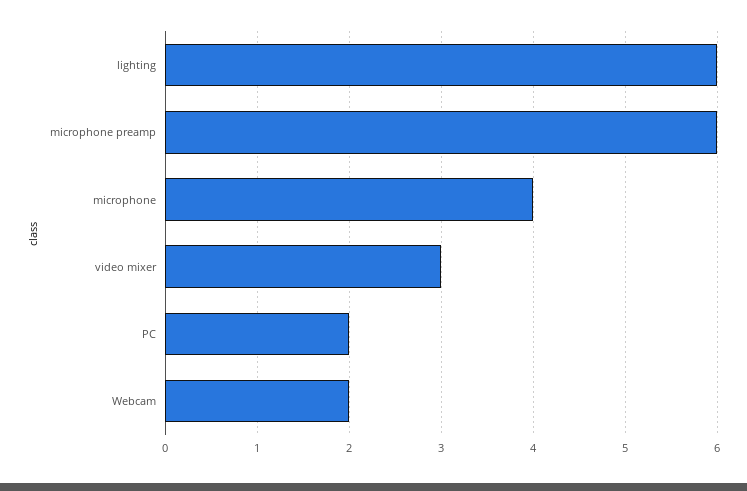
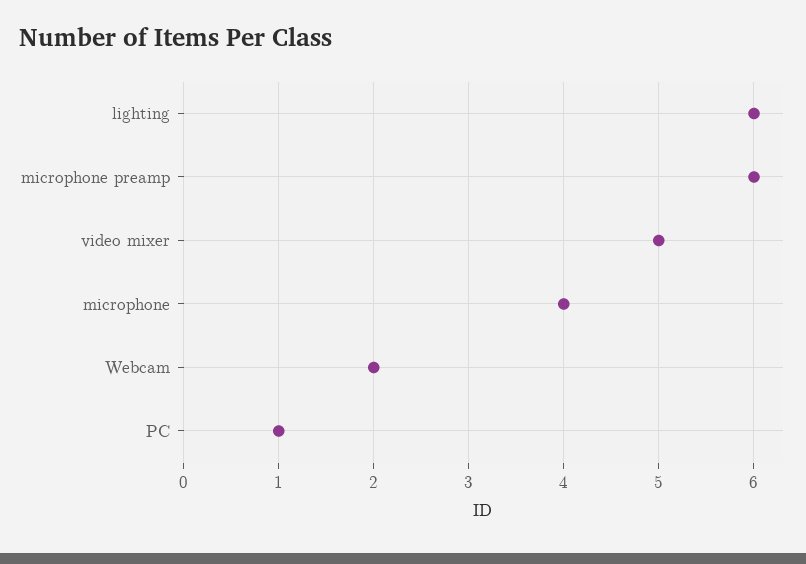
  {
    "lighting": 6,
    "microphone preamp": 6,
    "microphone": 4,
-   "video mixer": 3,
+   "video mixer": 5,
-   "PC": 2,
+   "PC": 1,
    "Webcam": 2
  }

